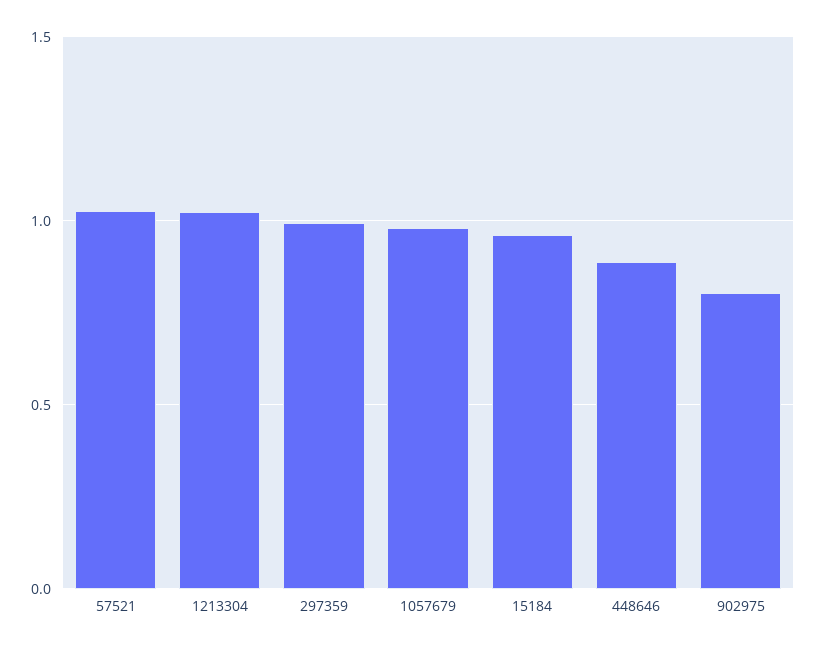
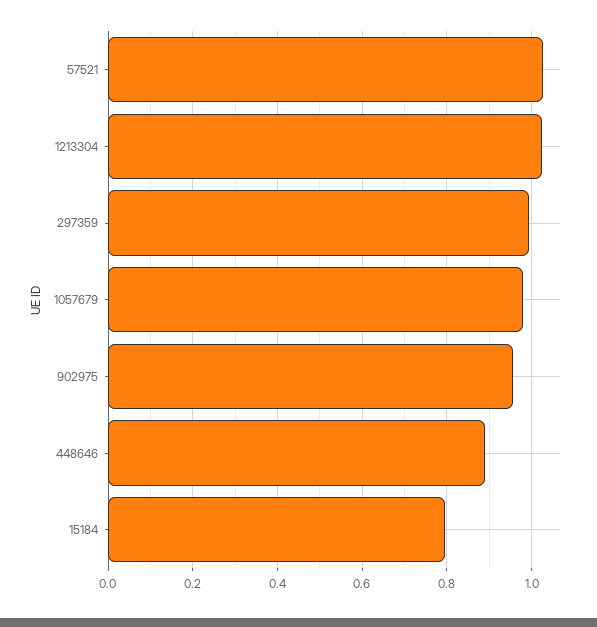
  {
    "57521": 1.02,
    "1213304": 1.02,
    "297359": 1,
    "1057679": 0.98,
-   "15184": 0.95,
+   "15184": 0.8,
    "448646": 0.88,
-   "902975": 0.8
+   "902975": 0.96
  }

